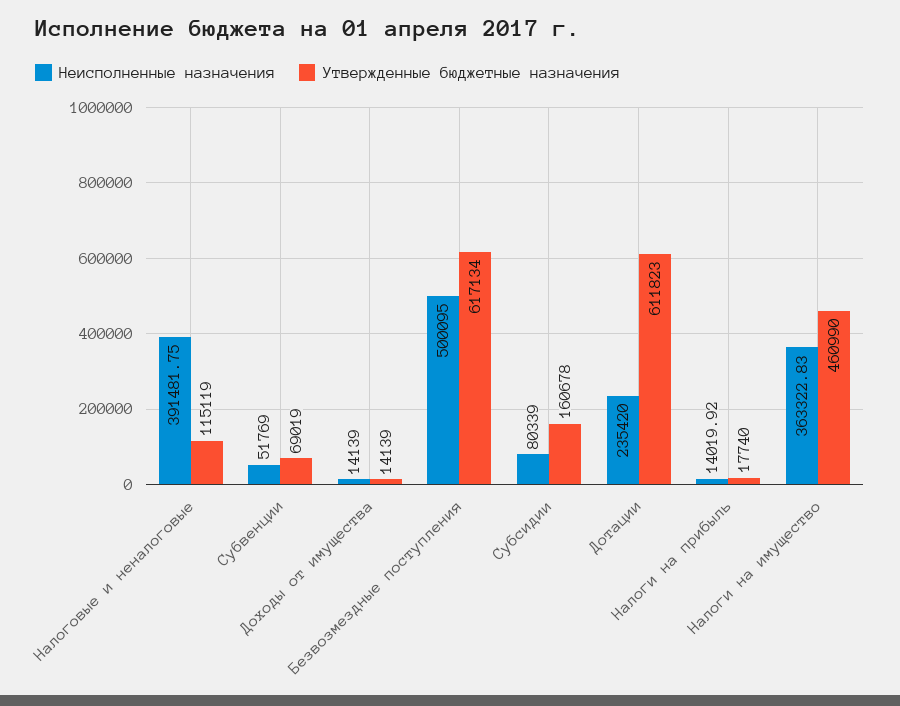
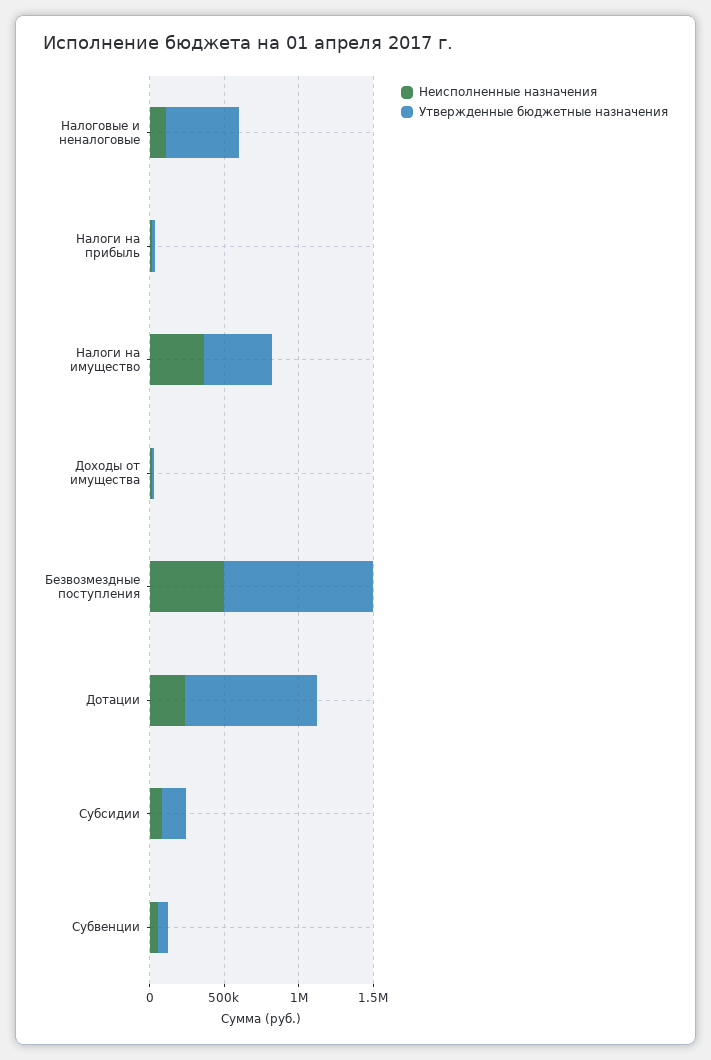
  {
    "Неисполненные назначения": {
-     "Налоговые и неналоговые": 391481.75,
+     "Налоговые и неналоговые": 100000,
      "Субвенции": 51769,
      "Доходы от имущества": 14139,
      "Безвозмездные поступления": 500095,
      "Субсидии": 80339,
      "Дотации": 235420,
      "Налоги на прибыль": 14019.92,
      "Налоги на имущество": 363322.83
    },
    "Утвержденные бюджетные назначения": {
-     "Налоговые и неналоговые": 115119,
+     "Налоговые и неналоговые": 500000,
      "Субвенции": 69019,
      "Доходы от имущества": 14139,
-     "Безвозмездные поступления": 617134,
+     "Безвозмездные поступления": 1000000,
      "Субсидии": 160678,
-     "Дотации": 611823,
+     "Дотации": 900000,
      "Налоги на прибыль": 17740,
      "Налоги на имущество": 460990
    }
  }

